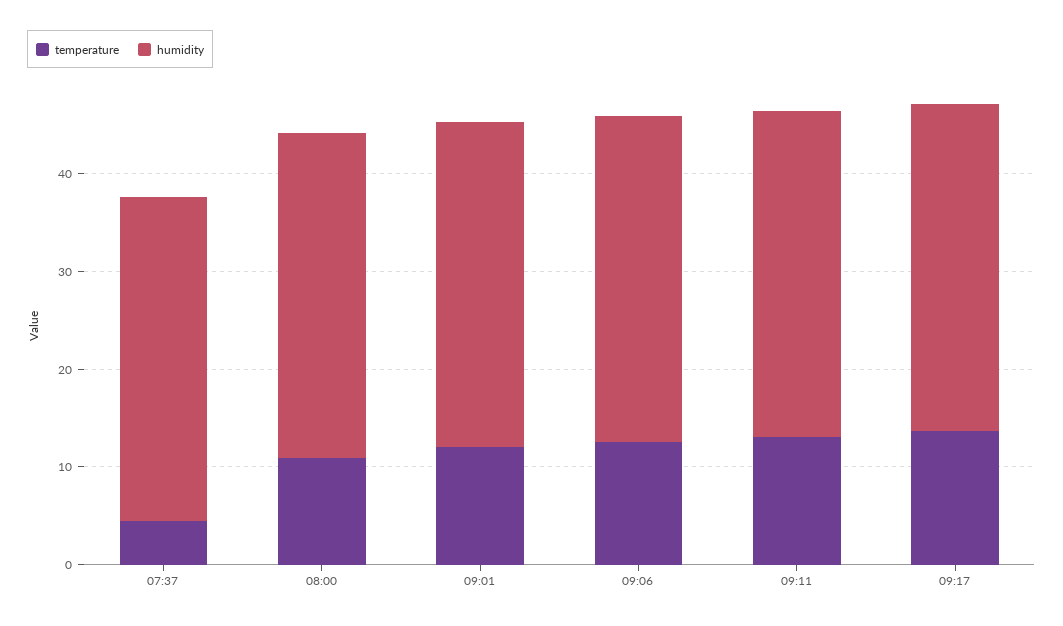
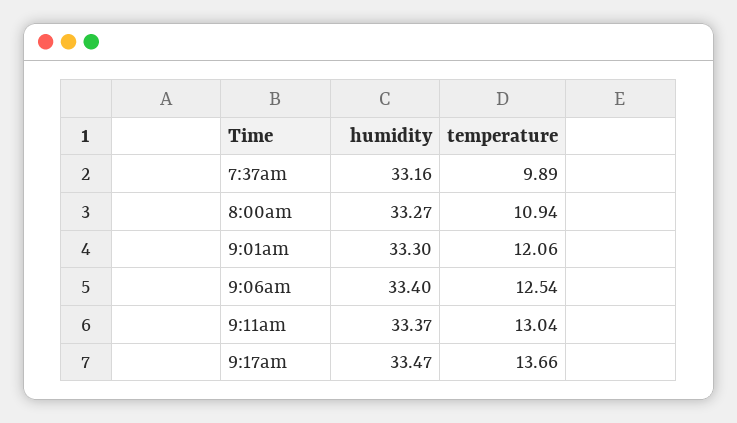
  {
    "temperature": {
-     "07:37": 4,
+     "07:37": 9.89,
      "08:00": 10.94,
      "09:01": 12.06,
      "09:06": 12.54,
      "09:11": 13.04,
      "09:17": 13.66
    },
    "humidity": {
      "07:37": 33.16,
      "08:00": 33.27,
      "09:01": 33.3,
      "09:06": 33.4,
      "09:11": 33.37,
      "09:17": 33.47
    }
  }

